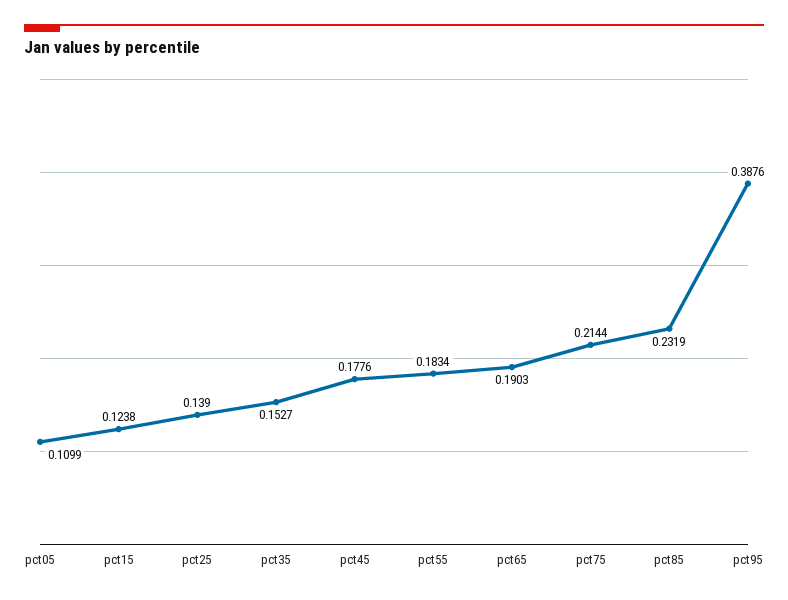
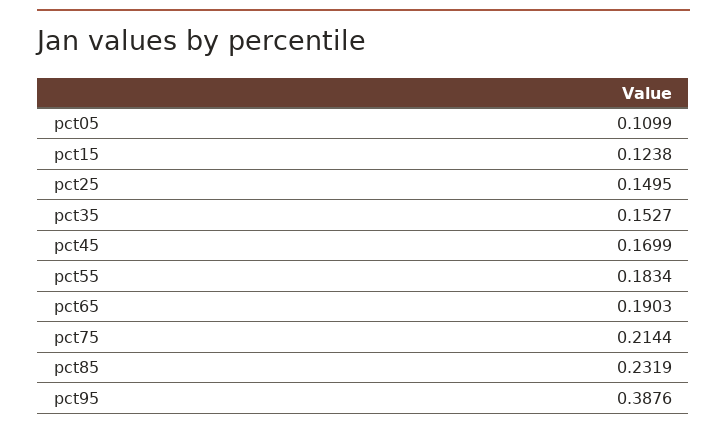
  {
    "pct05": 0.1099,
    "pct15": 0.1238,
-   "pct25": 0.139,
+   "pct25": 0.1495,
    "pct35": 0.1527,
-   "pct45": 0.1776,
+   "pct45": 0.1699,
    "pct55": 0.1834,
    "pct65": 0.1903,
    "pct75": 0.2144,
    "pct85": 0.2319,
    "pct95": 0.3876
  }

